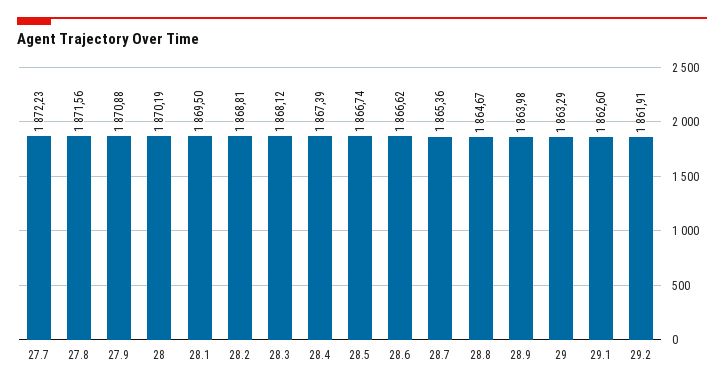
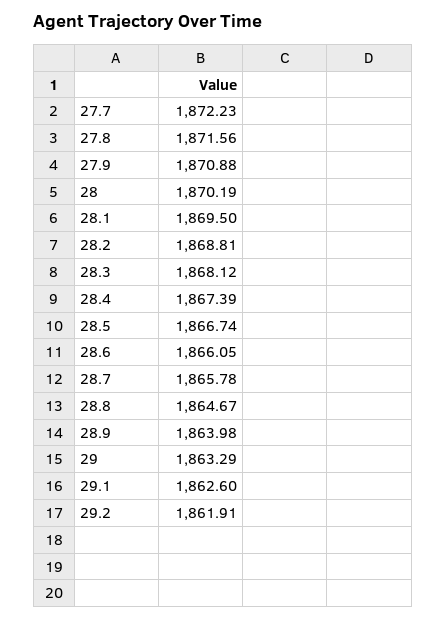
  {
    "27.7": 1872.23,
    "27.8": 1871.56,
    "27.9": 1870.88,
    "28": 1870.19,
    "28.1": 1869.5,
    "28.2": 1868.81,
    "28.3": 1868.12,
    "28.4": 1867.39,
    "28.5": 1866.74,
-   "28.6": 1866.62,
+   "28.6": 1866.05,
-   "28.7": 1865.36,
+   "28.7": 1865.78,
    "28.8": 1864.67,
    "28.9": 1863.98,
    "29": 1863.29,
    "29.1": 1862.6,
    "29.2": 1861.91
  }

